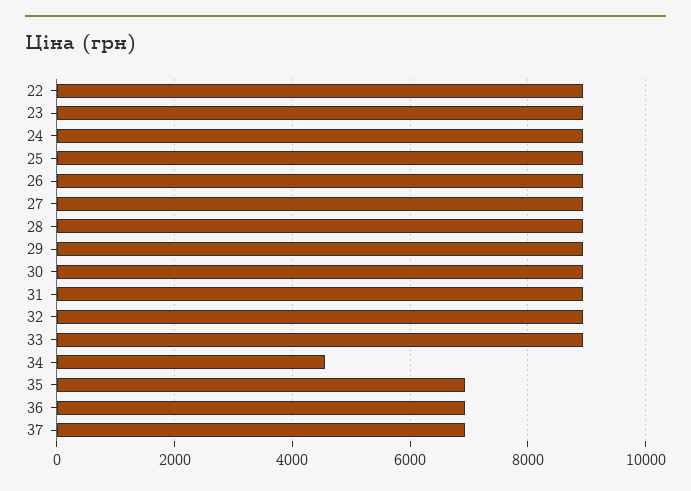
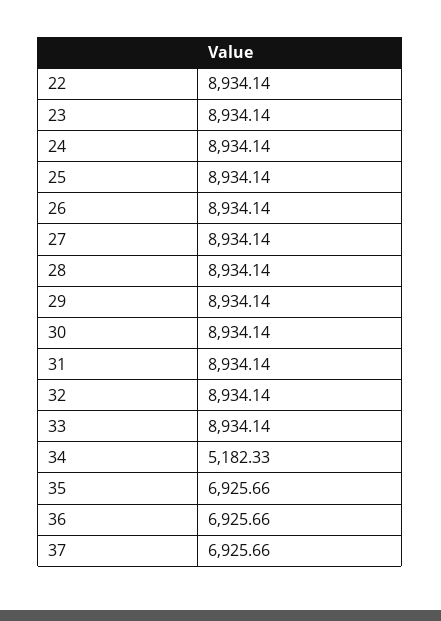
  {
    "22": 8934.14,
    "23": 8934.14,
    "24": 8934.14,
    "25": 8934.14,
    "26": 8934.14,
    "27": 8934.14,
    "28": 8934.14,
    "29": 8934.14,
    "30": 8934.14,
    "31": 8934.14,
    "32": 8934.14,
    "33": 8934.14,
-   "34": 4600,
+   "34": 5182.33,
    "35": 6925.66,
    "36": 6925.66,
    "37": 6925.66
  }

